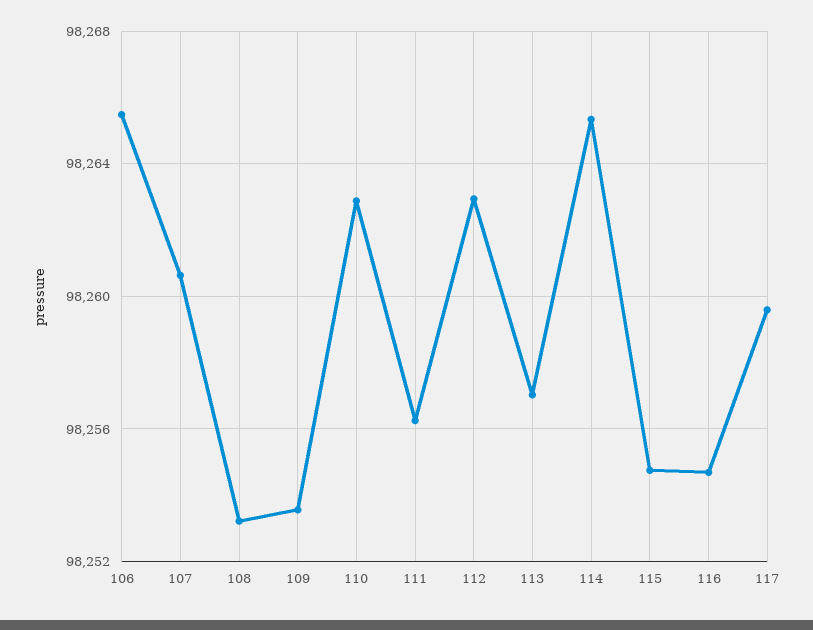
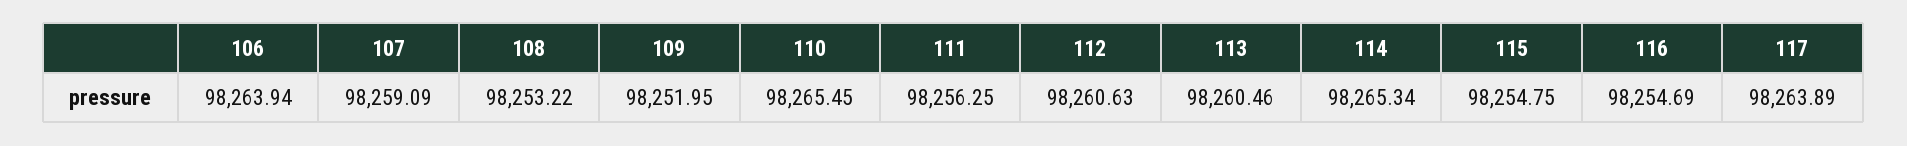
  {
-   "106": 98265.5,
+   "106": 98263.94,
-   "107": 98260.5,
+   "107": 98259.09,
    "108": 98253.22,
-   "109": 98253.5,
+   "109": 98251.95,
-   "110": 98263,
+   "110": 98265.45,
    "111": 98256.25,
-   "112": 98263,
+   "112": 98260.63,
-   "113": 98257,
+   "113": 98260.46,
    "114": 98265.34,
    "115": 98254.75,
    "116": 98254.69,
-   "117": 98259.5
+   "117": 98263.89
  }

